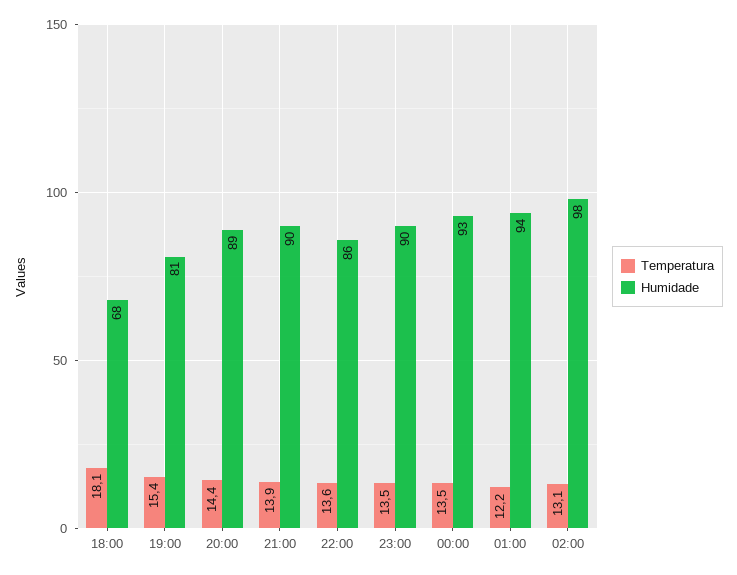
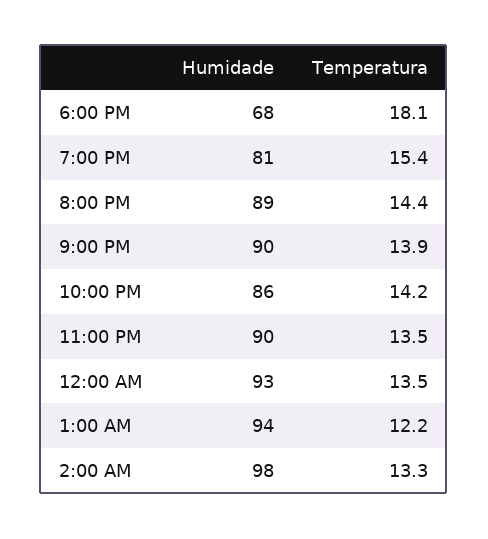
  {
    "Temperatura": {
      "18:00": 18.1,
      "19:00": 15.4,
      "20:00": 14.4,
      "21:00": 13.9,
-     "22:00": 13.6,
+     "22:00": 14.2,
      "23:00": 13.5,
      "00:00": 13.5,
      "01:00": 12.2,
-     "02:00": 13.1
+     "02:00": 13.3
    },
    "Humidade": {
      "18:00": 68,
      "19:00": 81,
      "20:00": 89,
      "21:00": 90,
      "22:00": 86,
      "23:00": 90,
      "00:00": 93,
      "01:00": 94,
      "02:00": 98
    }
  }

